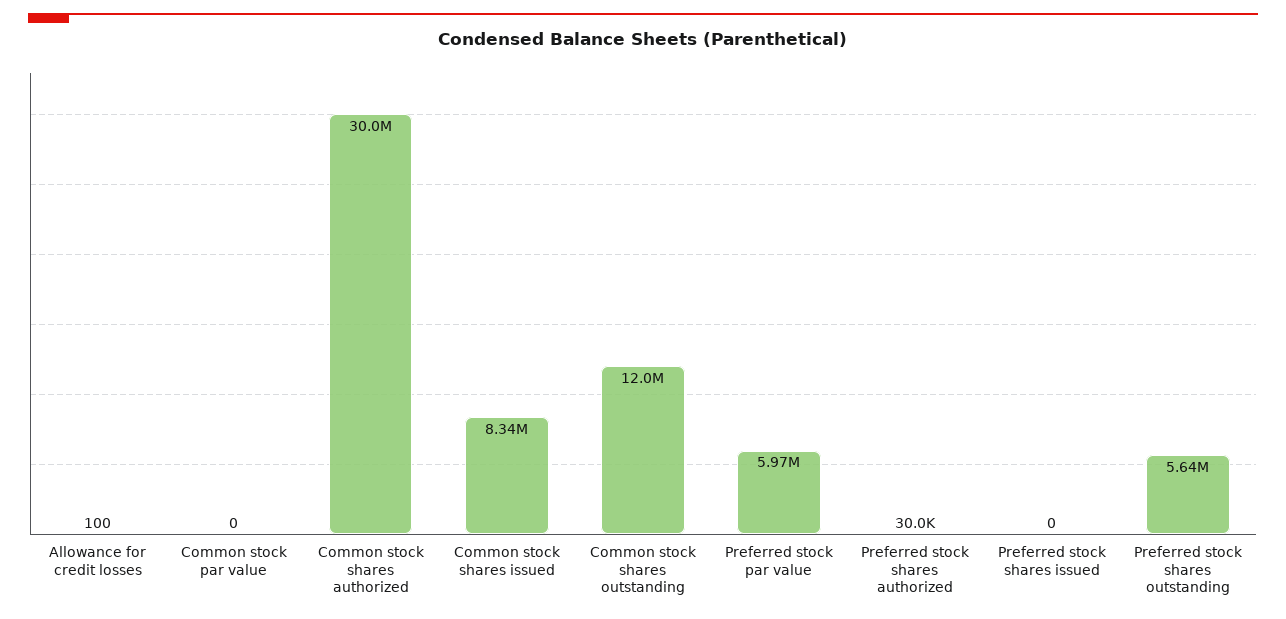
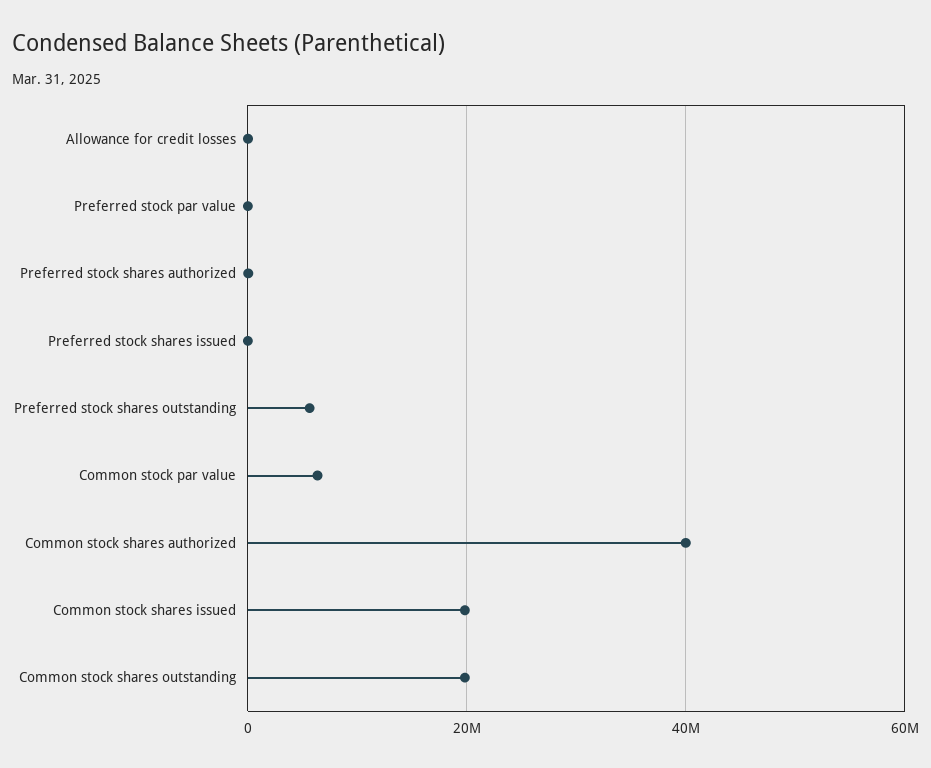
  {
    "Allowance for credit losses": 100,
-   "Common stock par value": 0,
+   "Common stock par value": 6000000,
-   "Common stock shares authorized": 30000000,
+   "Common stock shares authorized": 40000000,
-   "Common stock shares issued": 8340000,
+   "Common stock shares issued": 20000000,
-   "Common stock shares outstanding": 12000000,
+   "Common stock shares outstanding": 20000000,
-   "Preferred stock par value": 5970000,
+   "Preferred stock par value": 0,
    "Preferred stock shares authorized": 30000,
    "Preferred stock shares issued": 0,
    "Preferred stock shares outstanding": 5640000
  }

